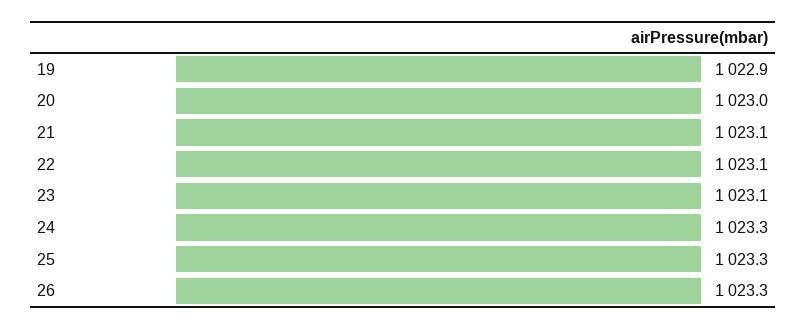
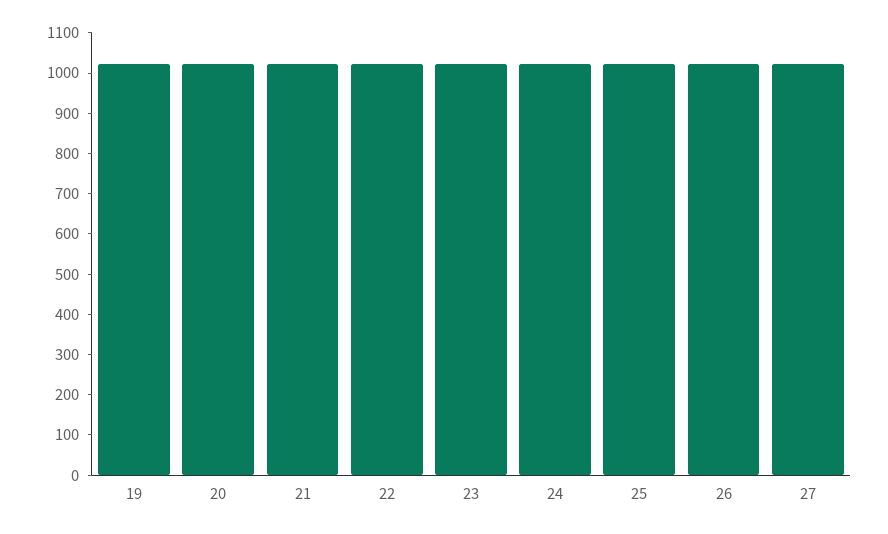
  {
    "19": 1022.9,
    "20": 1023,
    "21": 1023.1,
    "22": 1023.1,
    "23": 1023.1,
    "24": 1023.3,
    "25": 1023.3,
-   "26": 1023.3
+   "26": 1023.3,
+   "27": 1020
  }

